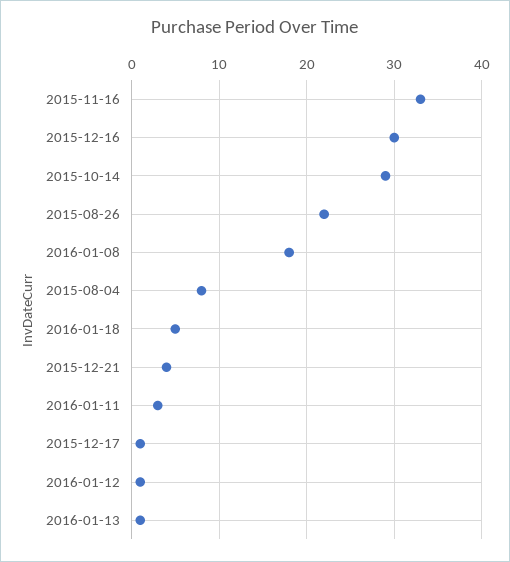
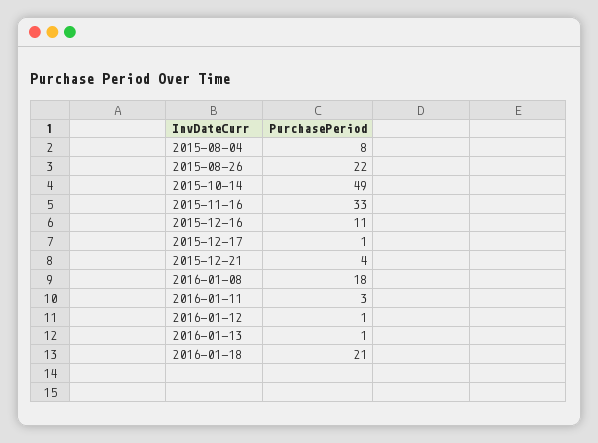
  {
    "2015-11-16": 33,
-   "2015-12-16": 30,
+   "2015-12-16": 11,
-   "2015-10-14": 29,
+   "2015-10-14": 49,
    "2015-08-26": 22,
    "2016-01-08": 18,
    "2015-08-04": 8,
-   "2016-01-18": 5,
+   "2016-01-18": 21,
    "2015-12-21": 4,
    "2016-01-11": 3,
    "2015-12-17": 1,
    "2016-01-12": 1,
    "2016-01-13": 1
  }

